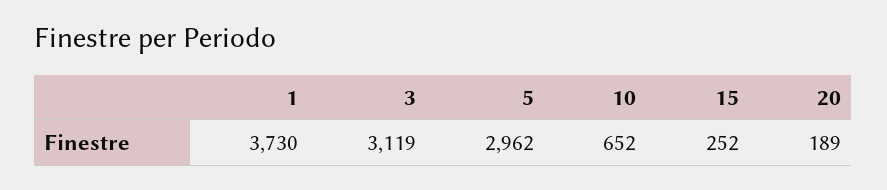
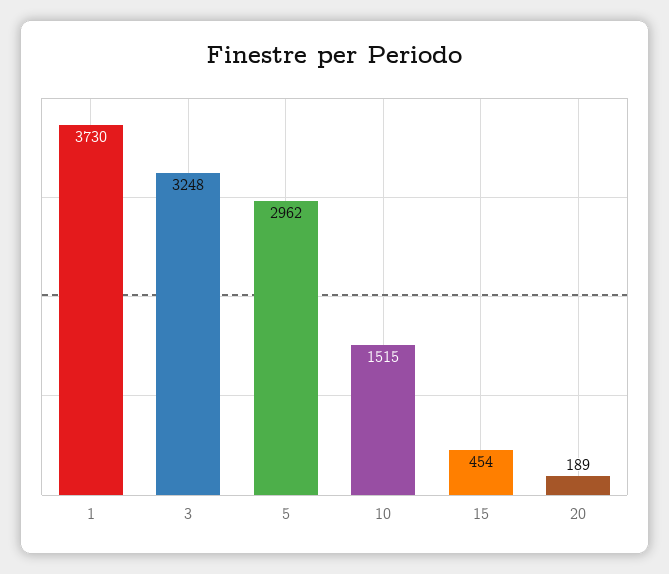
  {
    "1": 3730,
-   "3": 3119,
+   "3": 3248,
    "5": 2962,
-   "10": 652,
+   "10": 1515,
-   "15": 252,
+   "15": 454,
    "20": 189
  }

